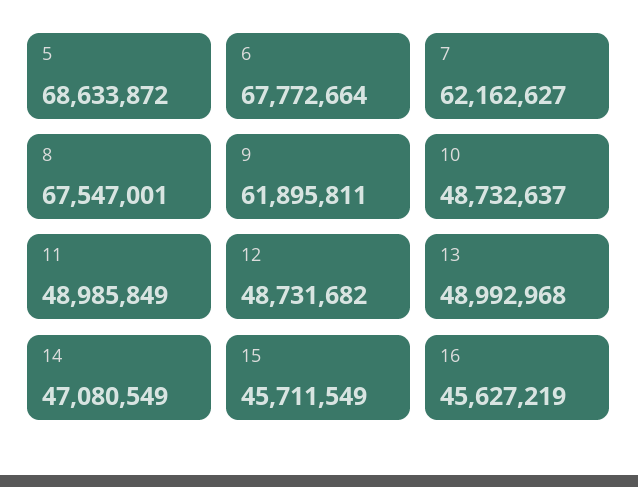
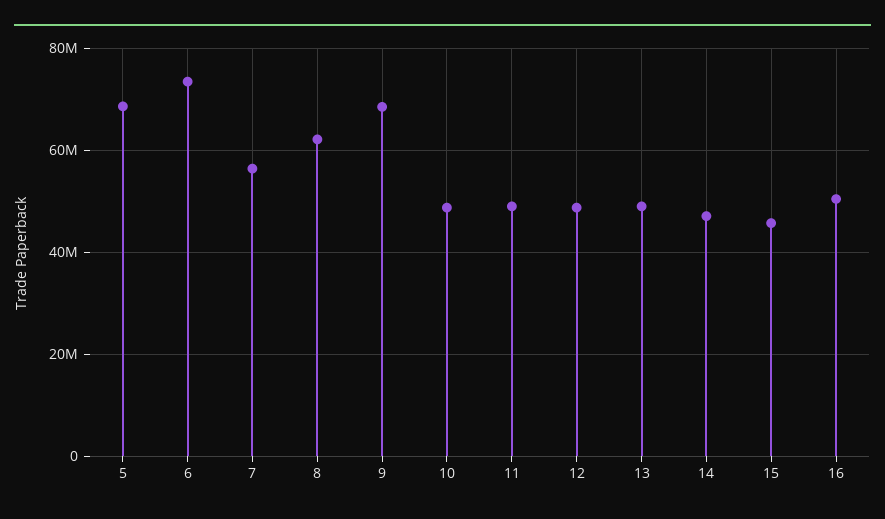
  {
    "5": 68633872,
-   "6": 67772664,
+   "6": 74000000,
-   "7": 62162627,
+   "7": 56000000,
-   "8": 67547001,
+   "8": 62000000,
-   "9": 61895811,
+   "9": 68000000,
    "10": 48732637,
    "11": 48985849,
    "12": 48731682,
    "13": 48992968,
    "14": 47080549,
    "15": 45711549,
-   "16": 45627219
+   "16": 50000000
  }

